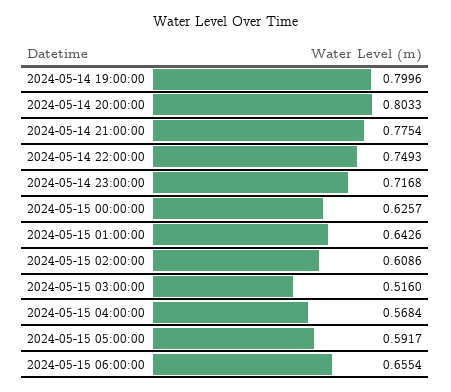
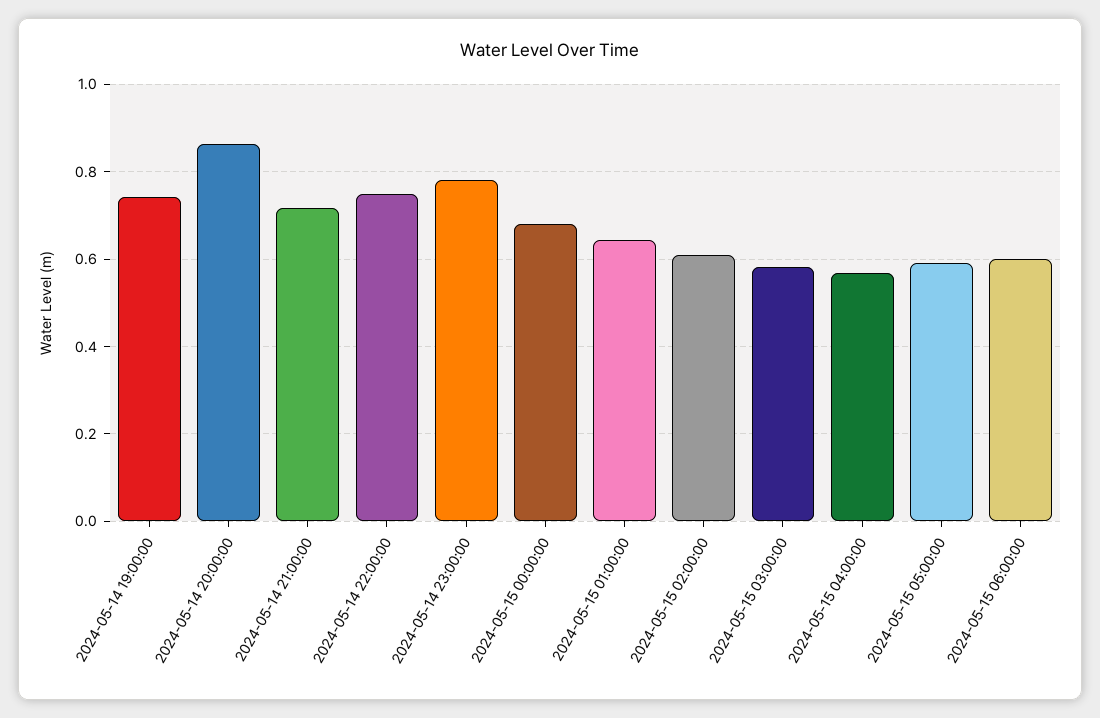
  {
-   "2024-05-14 19:00:00": 0.7996,
+   "2024-05-14 19:00:00": 0.74,
-   "2024-05-14 20:00:00": 0.8033,
+   "2024-05-14 20:00:00": 0.86,
-   "2024-05-14 21:00:00": 0.7754,
+   "2024-05-14 21:00:00": 0.72,
    "2024-05-14 22:00:00": 0.7493,
-   "2024-05-14 23:00:00": 0.7168,
+   "2024-05-14 23:00:00": 0.78,
-   "2024-05-15 00:00:00": 0.6257,
+   "2024-05-15 00:00:00": 0.68,
    "2024-05-15 01:00:00": 0.6426,
    "2024-05-15 02:00:00": 0.6086,
-   "2024-05-15 03:00:00": 0.516,
+   "2024-05-15 03:00:00": 0.58,
    "2024-05-15 04:00:00": 0.5684,
    "2024-05-15 05:00:00": 0.5917,
-   "2024-05-15 06:00:00": 0.6554
+   "2024-05-15 06:00:00": 0.6
  }

